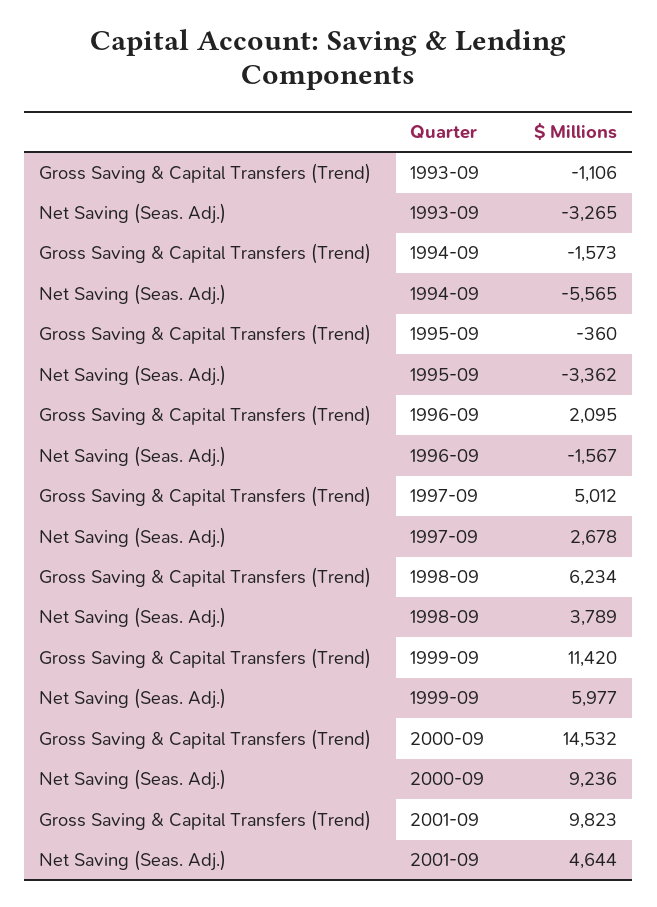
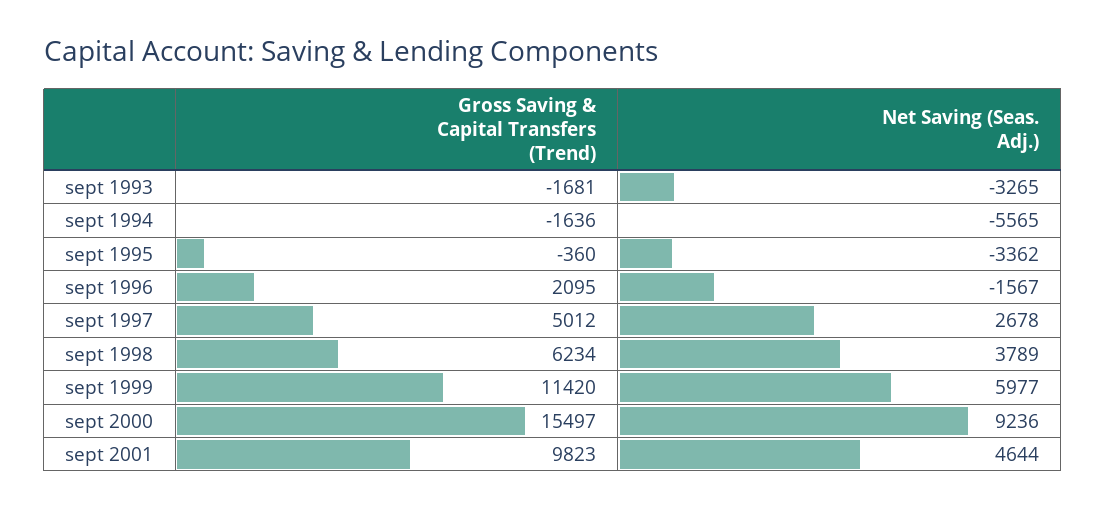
  {
    "Gross Saving & Capital Transfers (Trend)": {
-     "1993-09": -1106,
+     "1993-09": -1681,
-     "1994-09": -1573,
+     "1994-09": -1636,
      "1995-09": -360,
      "1996-09": 2095,
      "1997-09": 5012,
      "1998-09": 6234,
      "1999-09": 11420,
-     "2000-09": 14532,
+     "2000-09": 15497,
      "2001-09": 9823
    },
    "Net Saving (Seas. Adj.)": {
      "1993-09": -3265,
      "1994-09": -5565,
      "1995-09": -3362,
      "1996-09": -1567,
      "1997-09": 2678,
      "1998-09": 3789,
      "1999-09": 5977,
      "2000-09": 9236,
      "2001-09": 4644
    }
  }

